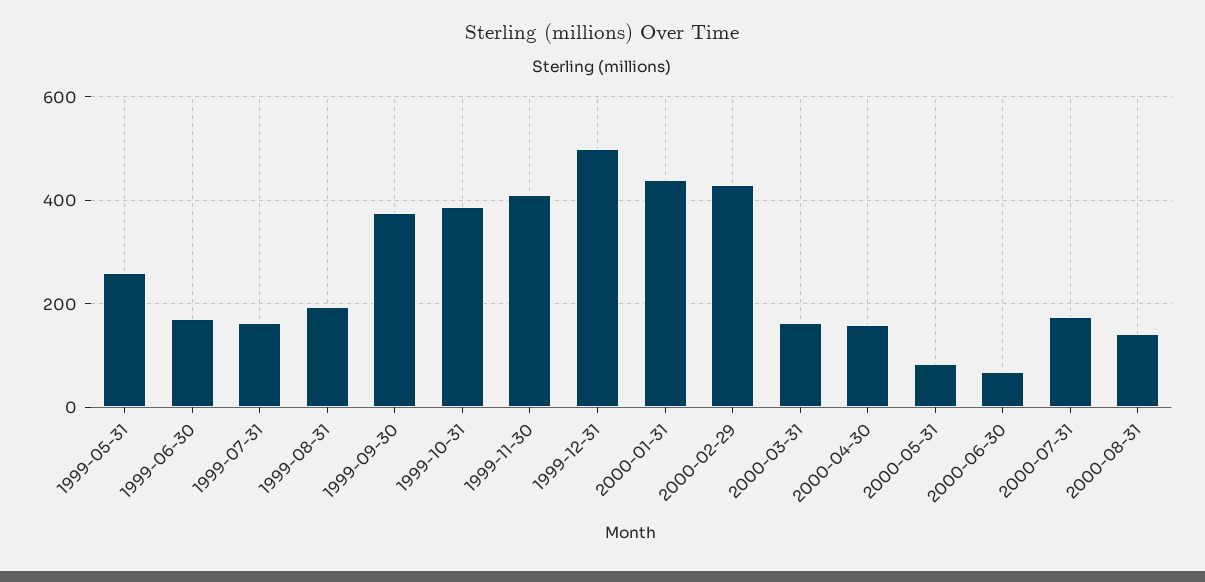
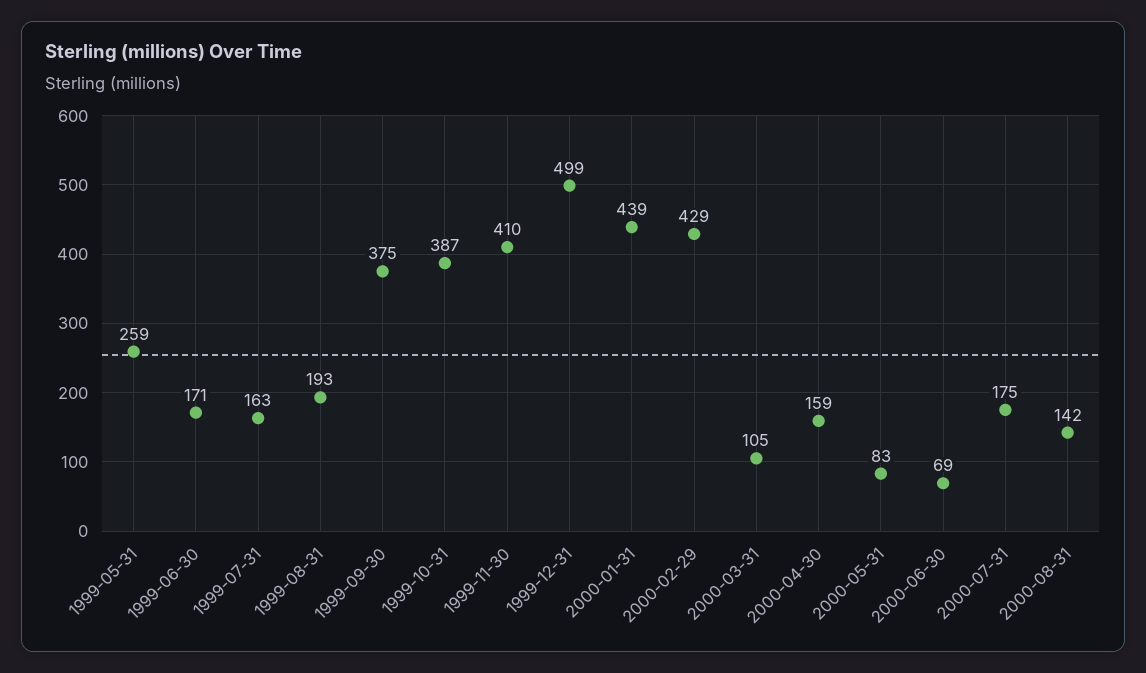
  {
    "1999-05-31": 259,
    "1999-06-30": 171,
    "1999-07-31": 163,
    "1999-08-31": 193,
    "1999-09-30": 375,
    "1999-10-31": 387,
    "1999-11-30": 410,
    "1999-12-31": 499,
    "2000-01-31": 439,
    "2000-02-29": 429,
-   "2000-03-31": 160,
+   "2000-03-31": 105,
    "2000-04-30": 159,
    "2000-05-31": 83,
    "2000-06-30": 69,
    "2000-07-31": 175,
    "2000-08-31": 142
  }

